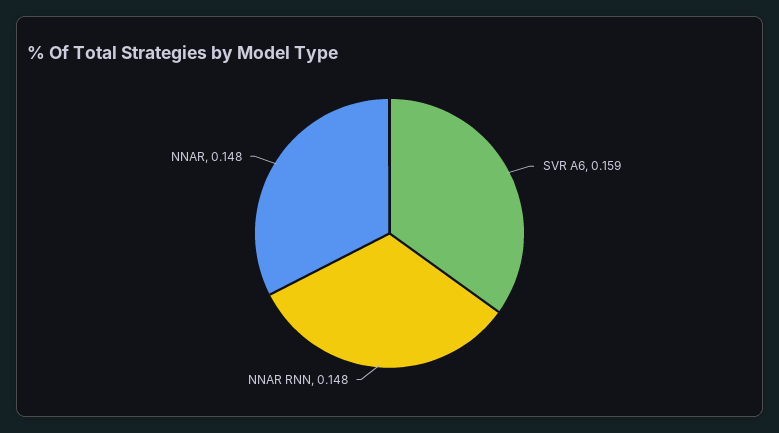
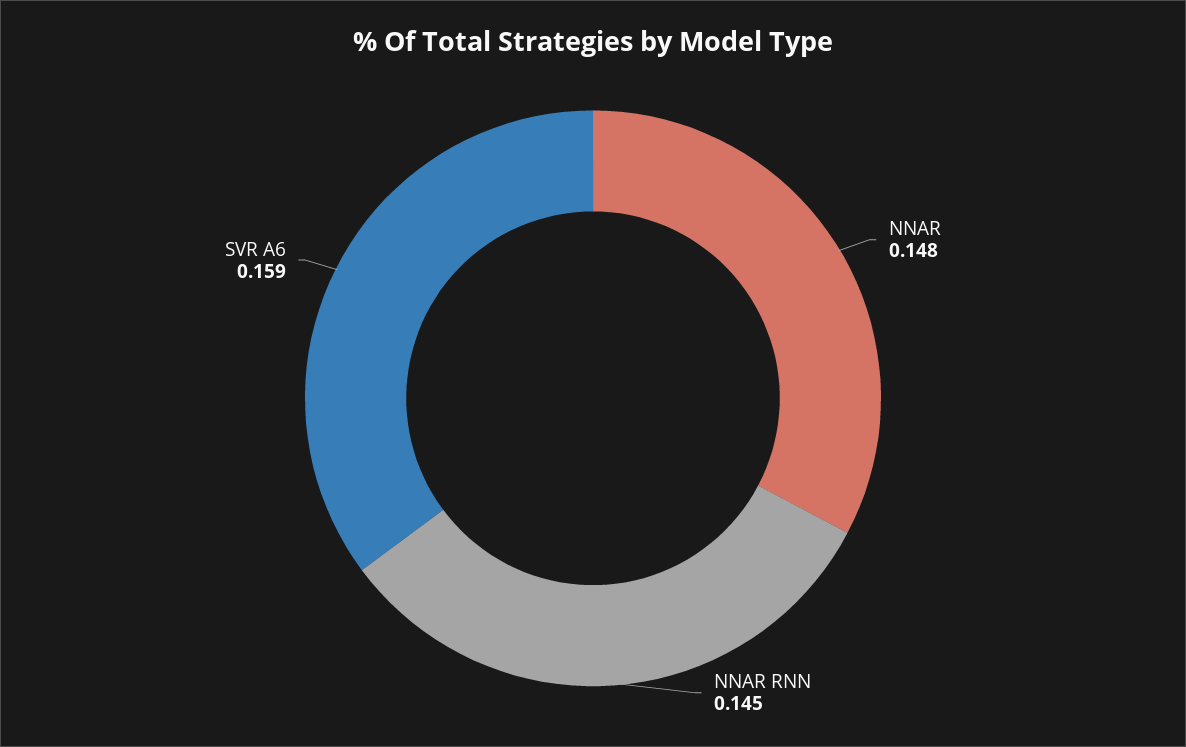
  {
    "SVR A6": 0.159,
-   "NNAR RNN": 0.148,
+   "NNAR RNN": 0.145,
    "NNAR": 0.148
  }

